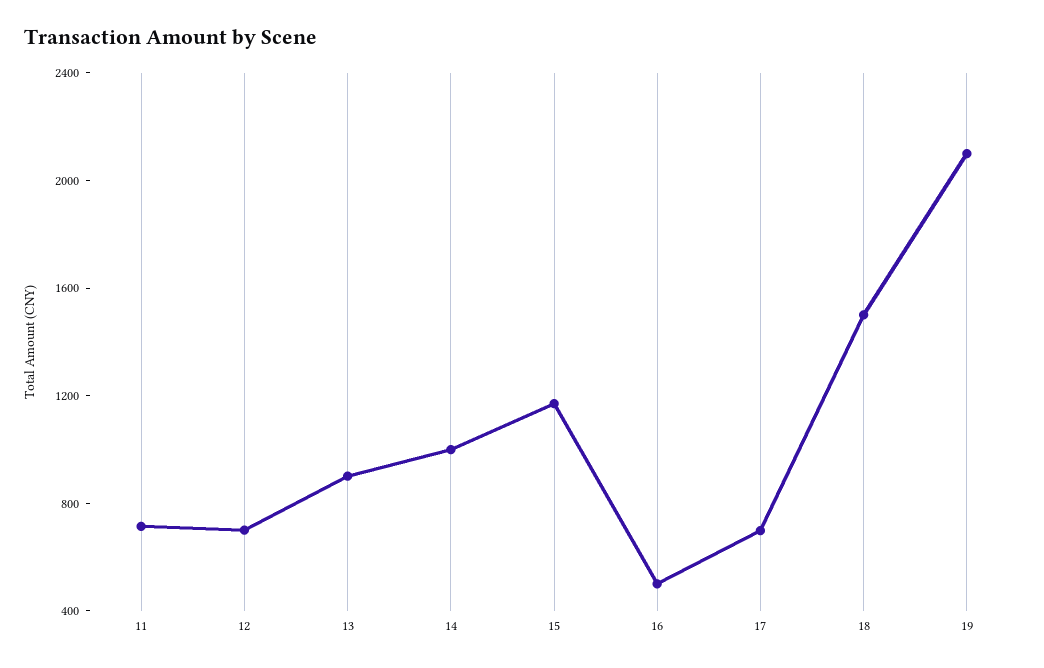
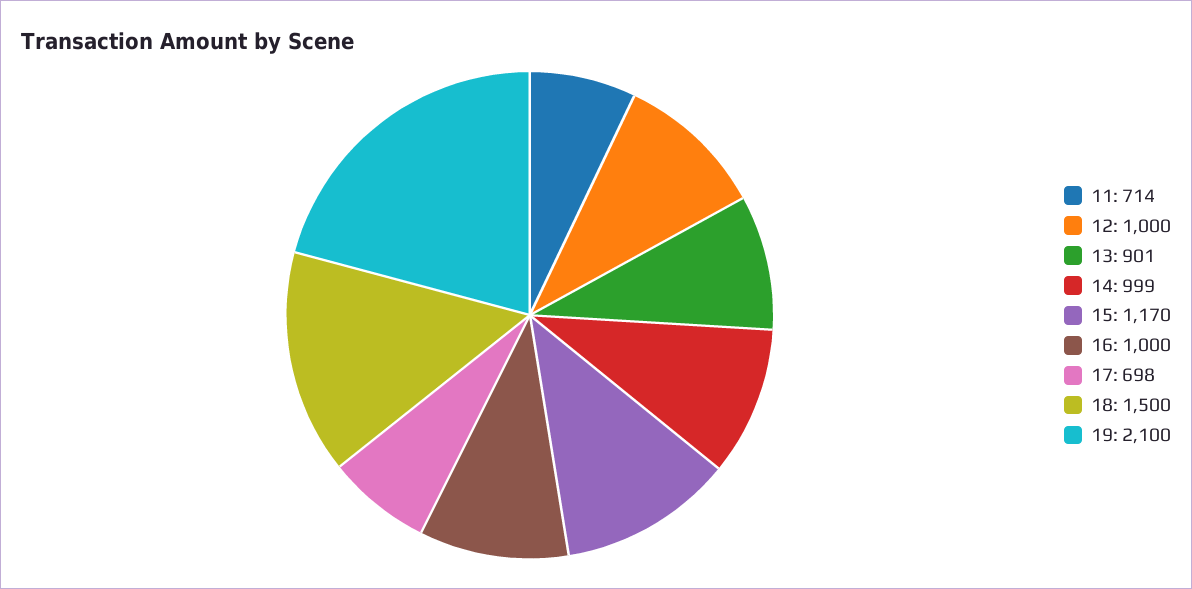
  {
    "11": 714,
-   "12": 700,
+   "12": 1000,
    "13": 901,
    "14": 999,
    "15": 1170,
-   "16": 500,
+   "16": 1000,
    "17": 698,
    "18": 1500,
    "19": 2100
  }

